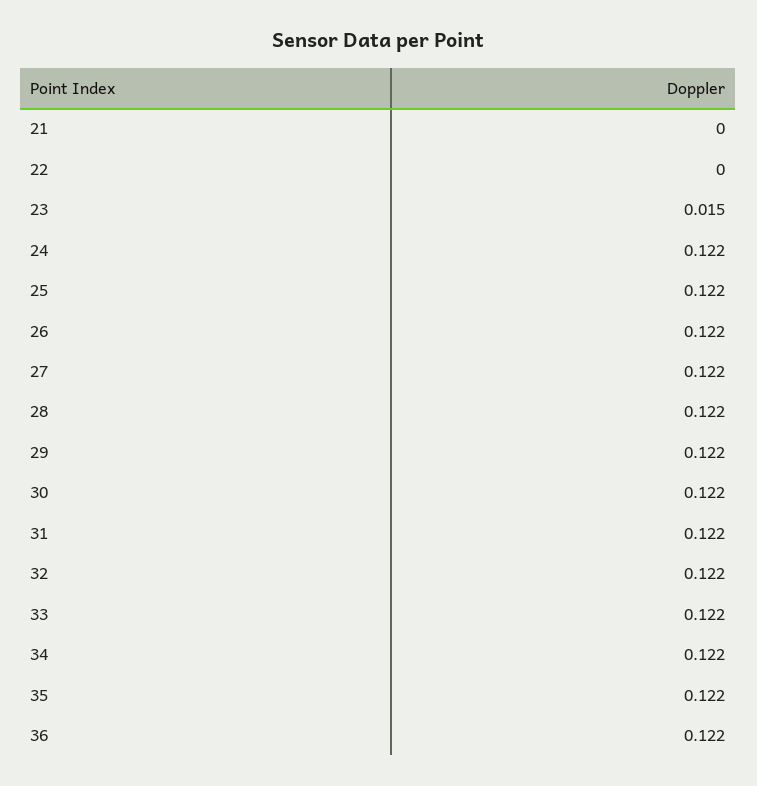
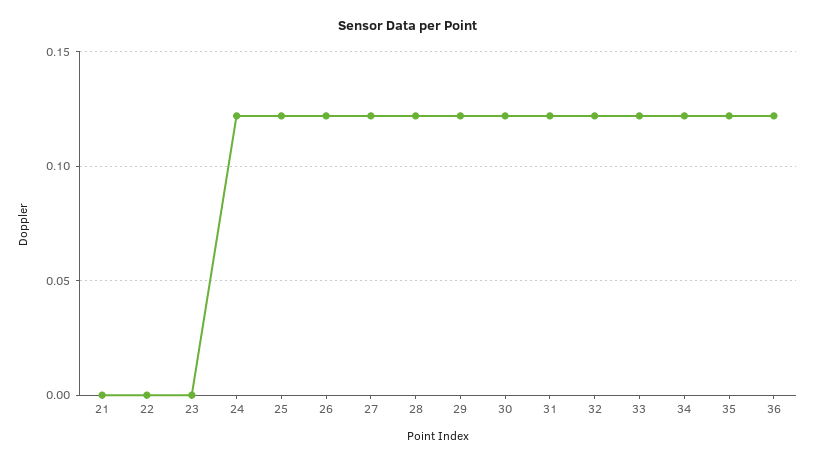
  {
    "21": 0,
    "22": 0,
-   "23": 0.015,
+   "23": 0,
    "24": 0.122,
    "25": 0.122,
    "26": 0.122,
    "27": 0.122,
    "28": 0.122,
    "29": 0.122,
    "30": 0.122,
    "31": 0.122,
    "32": 0.122,
    "33": 0.122,
    "34": 0.122,
    "35": 0.122,
    "36": 0.122
  }

